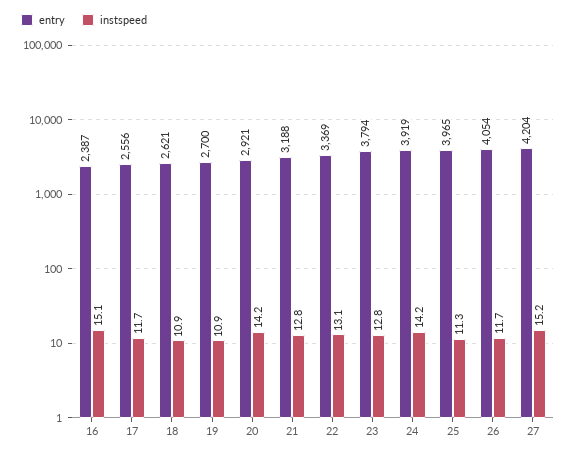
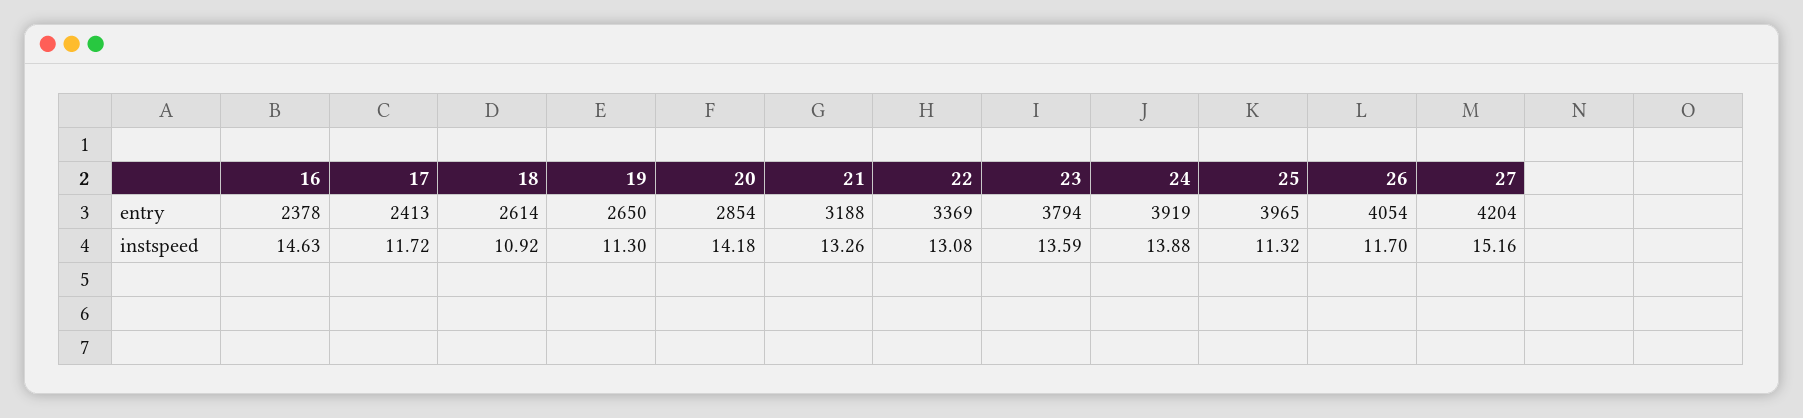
  {
    "entry": {
-     "16": 2387,
+     "16": 2378,
-     "17": 2556,
+     "17": 2413,
-     "18": 2621,
+     "18": 2614,
-     "19": 2700,
+     "19": 2650,
-     "20": 2921,
+     "20": 2854,
      "21": 3188,
      "22": 3369,
      "23": 3794,
      "24": 3919,
      "25": 3965,
      "26": 4054,
      "27": 4204
    },
    "instspeed": {
-     "16": 15.1,
+     "16": 14.63,
      "17": 11.72,
      "18": 10.92,
-     "19": 10.9,
+     "19": 11.3,
      "20": 14.18,
-     "21": 12.8,
+     "21": 13.26,
      "22": 13.08,
-     "23": 12.8,
+     "23": 13.59,
-     "24": 14.2,
+     "24": 13.88,
      "25": 11.32,
      "26": 11.7,
      "27": 15.16
    }
  }

